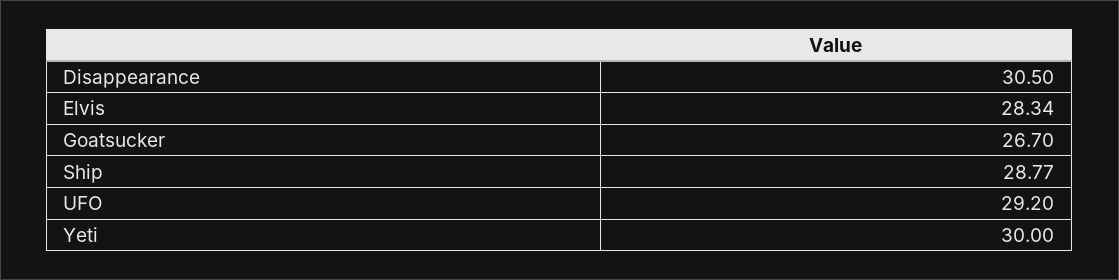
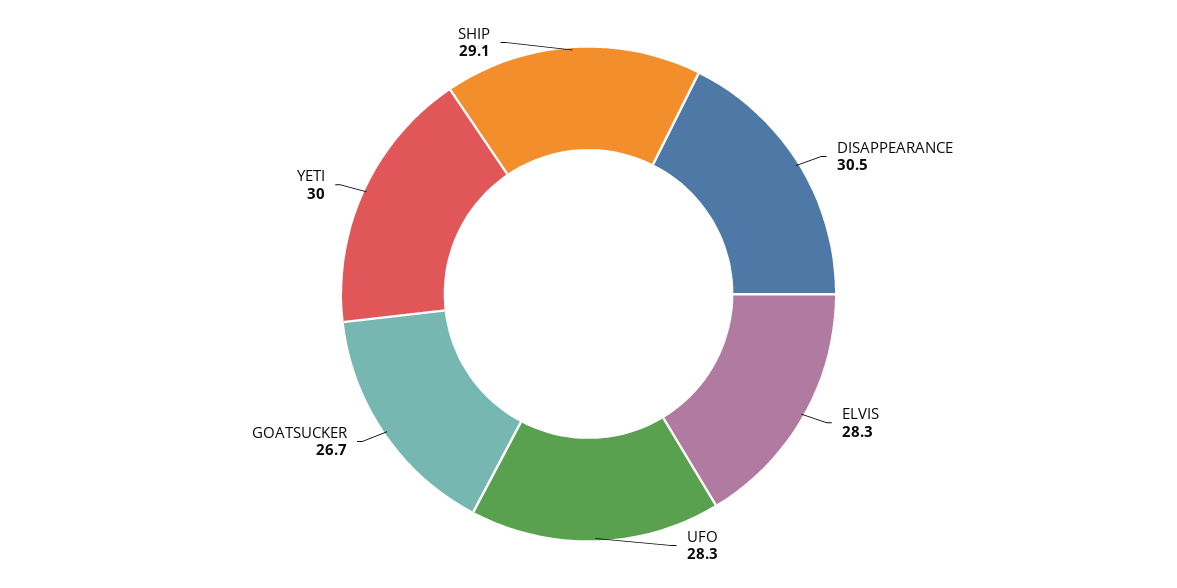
  {
    "Disappearance": 30.5,
    "Elvis": 28.34,
    "Goatsucker": 26.7,
-   "Ship": 28.77,
+   "Ship": 29.1,
-   "UFO": 29.2,
+   "UFO": 28.3,
    "Yeti": 30
  }

